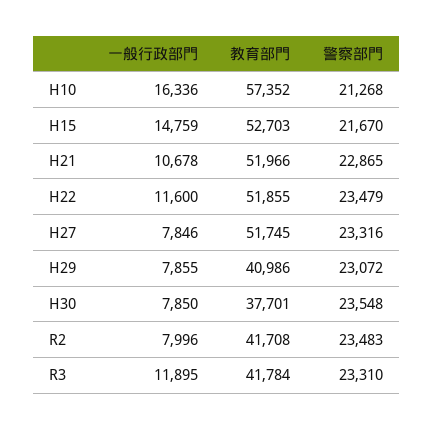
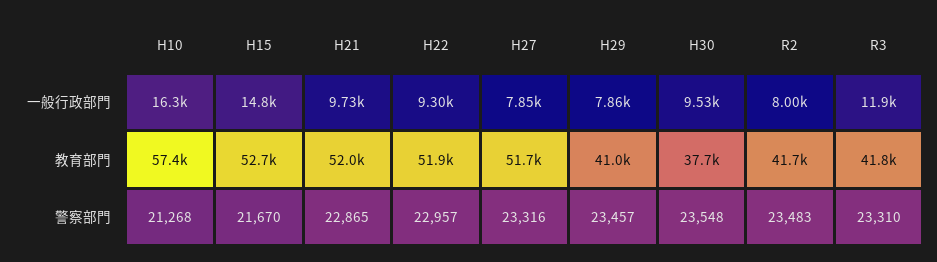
  {
    "一般行政部門": {
      "H10": 16336,
      "H15": 14759,
-     "H21": 10678,
+     "H21": 9730,
-     "H22": 11600,
+     "H22": 9300,
      "H27": 7846,
      "H29": 7855,
-     "H30": 7850,
+     "H30": 9530,
      "R2": 7996,
      "R3": 11895
    },
    "教育部門": {
      "H10": 57352,
      "H15": 52703,
      "H21": 51966,
      "H22": 51855,
      "H27": 51745,
      "H29": 40986,
      "H30": 37701,
      "R2": 41708,
      "R3": 41784
    },
    "警察部門": {
      "H10": 21268,
      "H15": 21670,
      "H21": 22865,
-     "H22": 23479,
+     "H22": 22957,
      "H27": 23316,
-     "H29": 23072,
+     "H29": 23457,
      "H30": 23548,
      "R2": 23483,
      "R3": 23310
    }
  }

